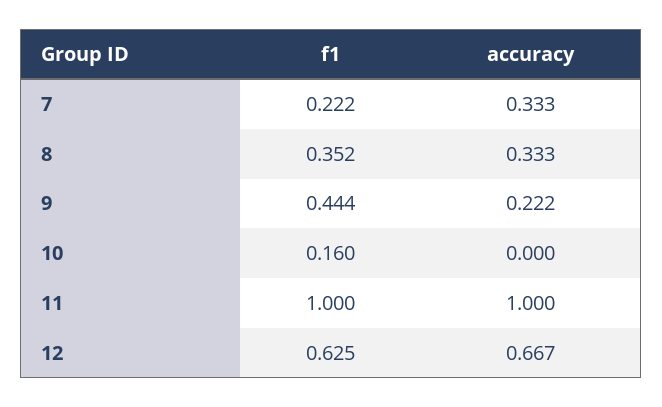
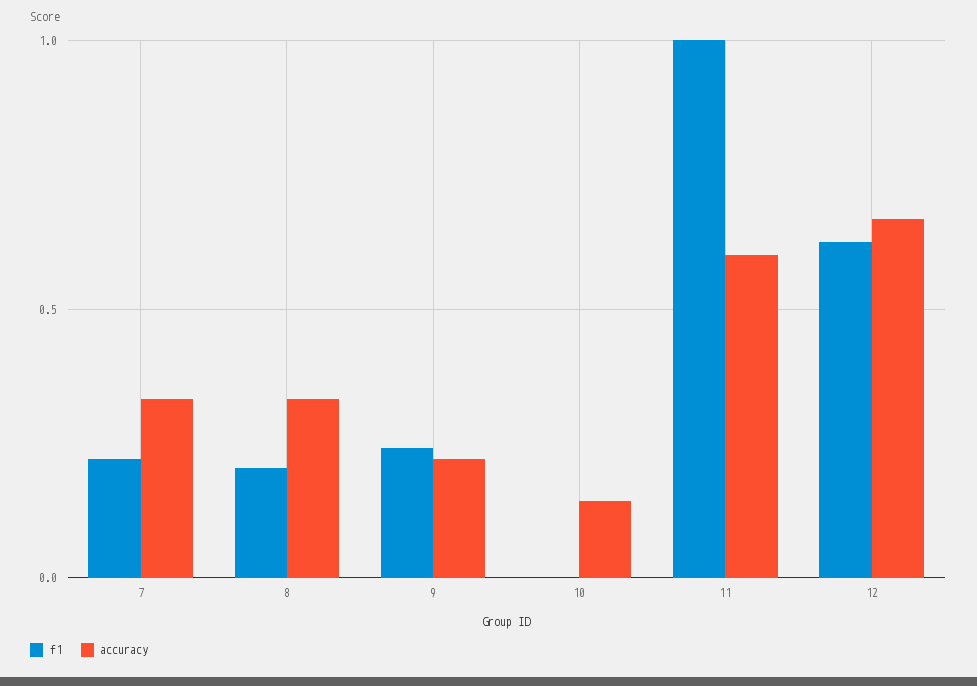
  {
    "f1": {
      "7": 0.222,
-     "8": 0.352,
+     "8": 0.2,
-     "9": 0.444,
+     "9": 0.25,
-     "10": 0.16,
+     "10": 0,
      "11": 1,
      "12": 0.625
    },
    "accuracy": {
      "7": 0.333,
      "8": 0.333,
      "9": 0.222,
-     "10": 0,
+     "10": 0.15,
-     "11": 1,
+     "11": 0.6,
      "12": 0.667
    }
  }

